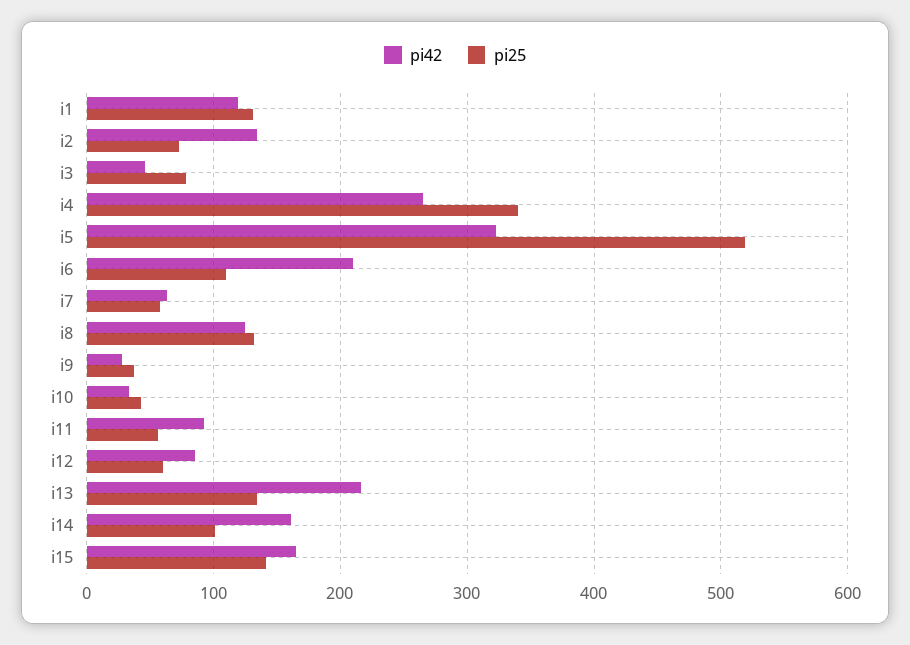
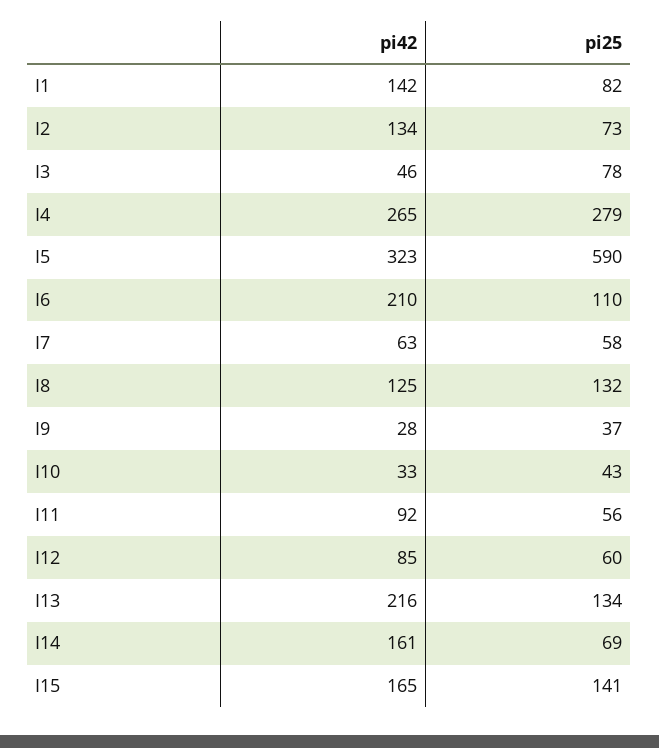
  {
    "pi42": {
-     "i1": 120,
+     "i1": 142,
      "i2": 134,
      "i3": 46,
      "i4": 265,
      "i5": 323,
      "i6": 210,
      "i7": 63,
      "i8": 125,
      "i9": 28,
      "i10": 33,
      "i11": 92,
      "i12": 85,
      "i13": 216,
      "i14": 161,
      "i15": 165
    },
    "pi25": {
-     "i1": 130,
+     "i1": 82,
      "i2": 73,
      "i3": 78,
-     "i4": 340,
+     "i4": 279,
-     "i5": 520,
+     "i5": 590,
      "i6": 110,
      "i7": 58,
      "i8": 132,
      "i9": 37,
      "i10": 43,
      "i11": 56,
      "i12": 60,
      "i13": 134,
-     "i14": 100,
+     "i14": 69,
      "i15": 141
    }
  }

